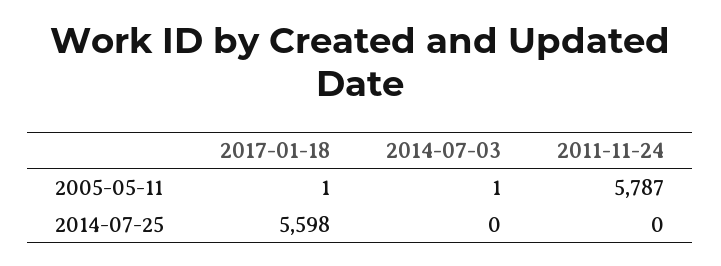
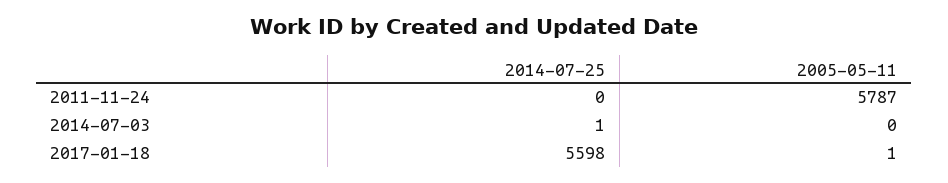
  {
    "2017-01-18": {
      "2005-05-11": 1,
      "2014-07-25": 5598
    },
    "2014-07-03": {
-     "2005-05-11": 1,
+     "2005-05-11": 0,
-     "2014-07-25": 0
+     "2014-07-25": 1
    },
    "2011-11-24": {
      "2005-05-11": 5787,
      "2014-07-25": 0
    }
  }

